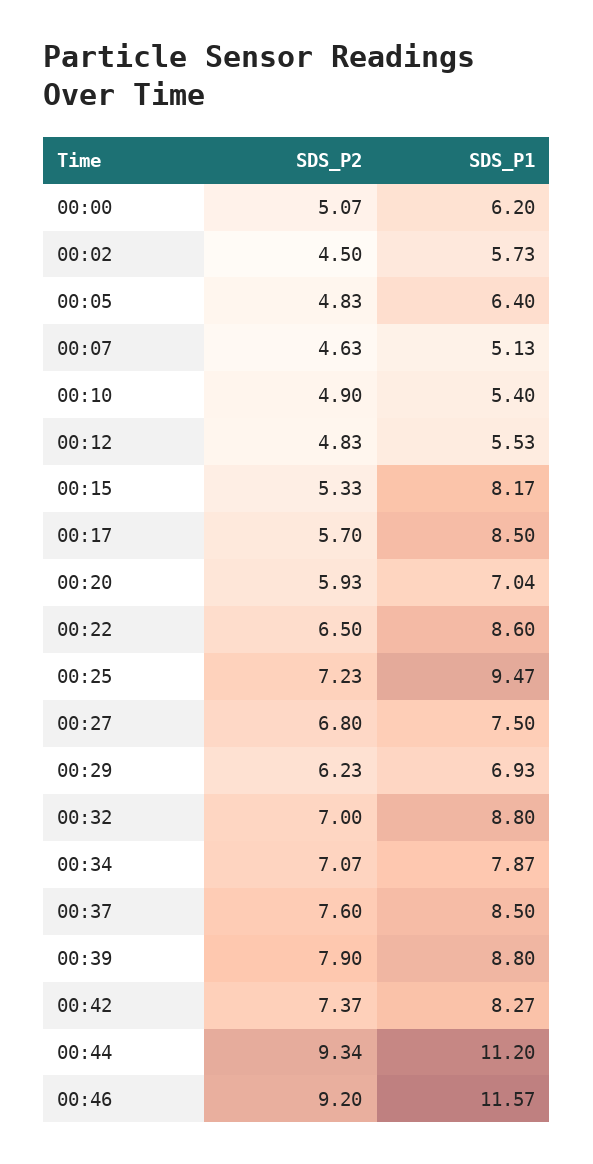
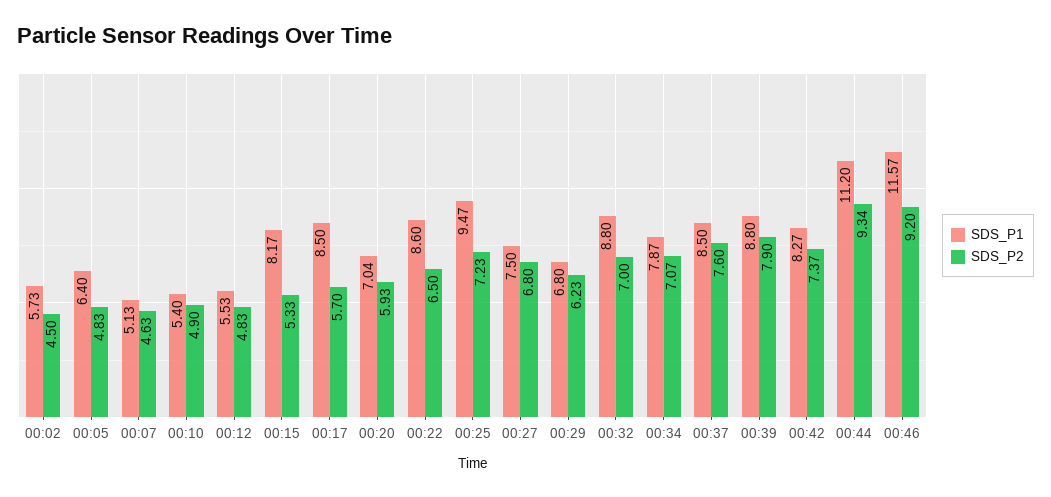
  {
    "SDS_P2": {
-     "00:00": 5.07,
      "00:02": 4.5,
      "00:05": 4.83,
      "00:07": 4.63,
      "00:10": 4.9,
      "00:12": 4.83,
      "00:15": 5.33,
      "00:17": 5.7,
      "00:20": 5.93,
      "00:22": 6.5,
      "00:25": 7.23,
      "00:27": 6.8,
      "00:29": 6.23,
      "00:32": 7,
      "00:34": 7.07,
      "00:37": 7.6,
      "00:39": 7.9,
      "00:42": 7.37,
      "00:44": 9.34,
      "00:46": 9.2
    },
    "SDS_P1": {
-     "00:00": 6.2,
      "00:02": 5.73,
      "00:05": 6.4,
      "00:07": 5.13,
      "00:10": 5.4,
      "00:12": 5.53,
      "00:15": 8.17,
      "00:17": 8.5,
      "00:20": 7.04,
      "00:22": 8.6,
      "00:25": 9.47,
      "00:27": 7.5,
-     "00:29": 6.93,
+     "00:29": 6.8,
      "00:32": 8.8,
      "00:34": 7.87,
      "00:37": 8.5,
      "00:39": 8.8,
      "00:42": 8.27,
      "00:44": 11.2,
      "00:46": 11.57
    }
  }

